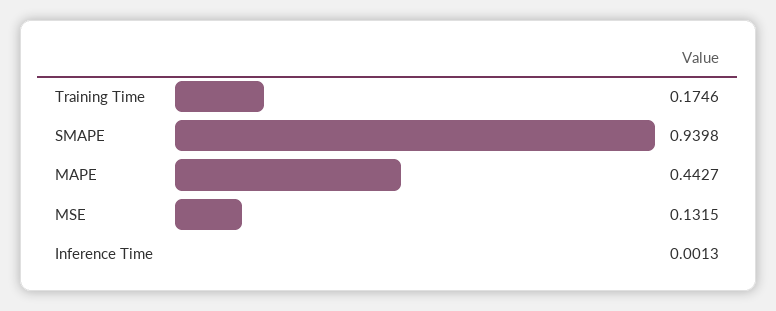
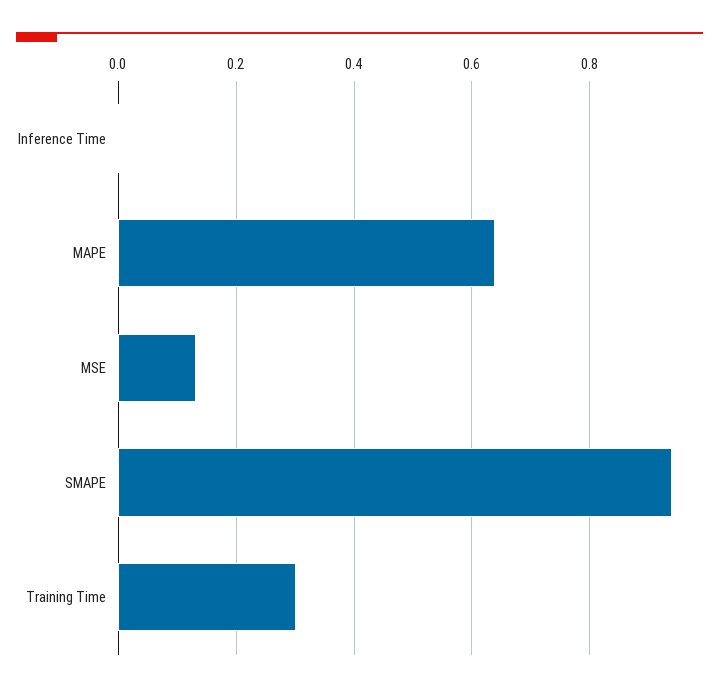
  {
-   "Training Time": 0.1746,
+   "Training Time": 0.3,
    "SMAPE": 0.9398,
-   "MAPE": 0.4427,
+   "MAPE": 0.64,
    "MSE": 0.1315,
    "Inference Time": 0.0013
  }

